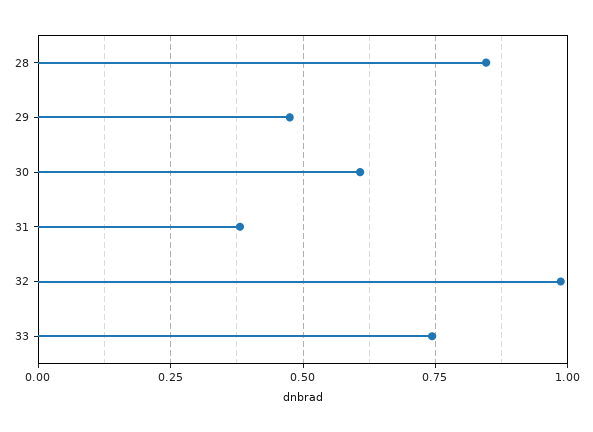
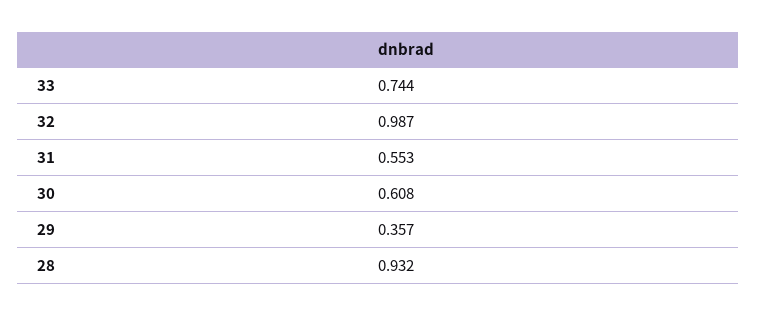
  {
-   "28": 0.85,
+   "28": 0.932,
-   "29": 0.475,
+   "29": 0.357,
    "30": 0.608,
-   "31": 0.375,
+   "31": 0.553,
    "32": 0.987,
    "33": 0.744
  }

